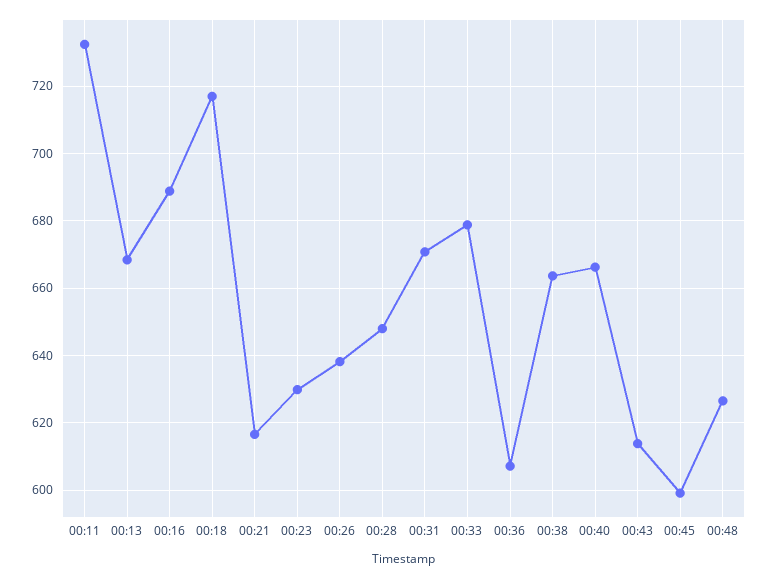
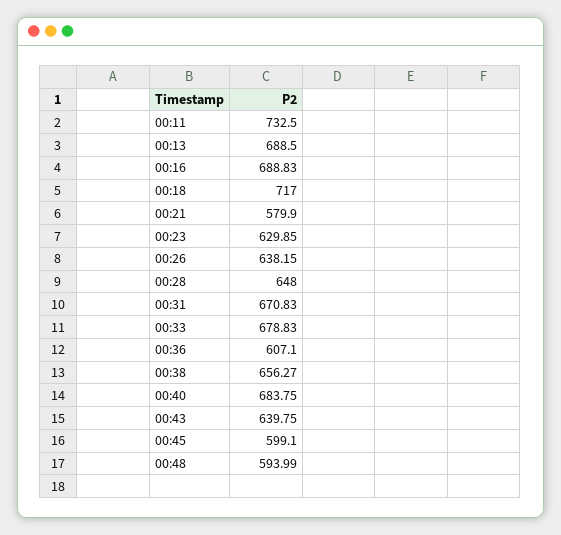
  {
    "00:11": 732.5,
-   "00:13": 668,
+   "00:13": 688.5,
    "00:16": 688.83,
    "00:18": 717,
-   "00:21": 616,
+   "00:21": 579.9,
    "00:23": 629.85,
    "00:26": 638.15,
    "00:28": 648,
    "00:31": 670.83,
    "00:33": 678.83,
    "00:36": 607.1,
-   "00:38": 664,
+   "00:38": 656.27,
-   "00:40": 666,
+   "00:40": 683.75,
-   "00:43": 614,
+   "00:43": 639.75,
    "00:45": 599.1,
-   "00:48": 626
+   "00:48": 593.99
  }

